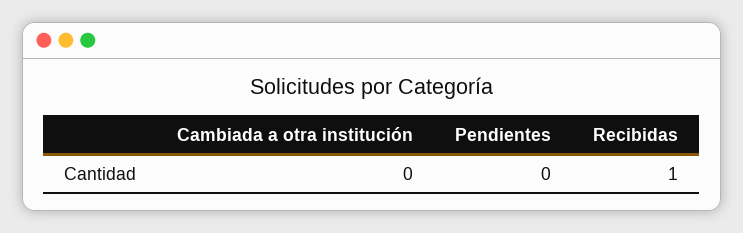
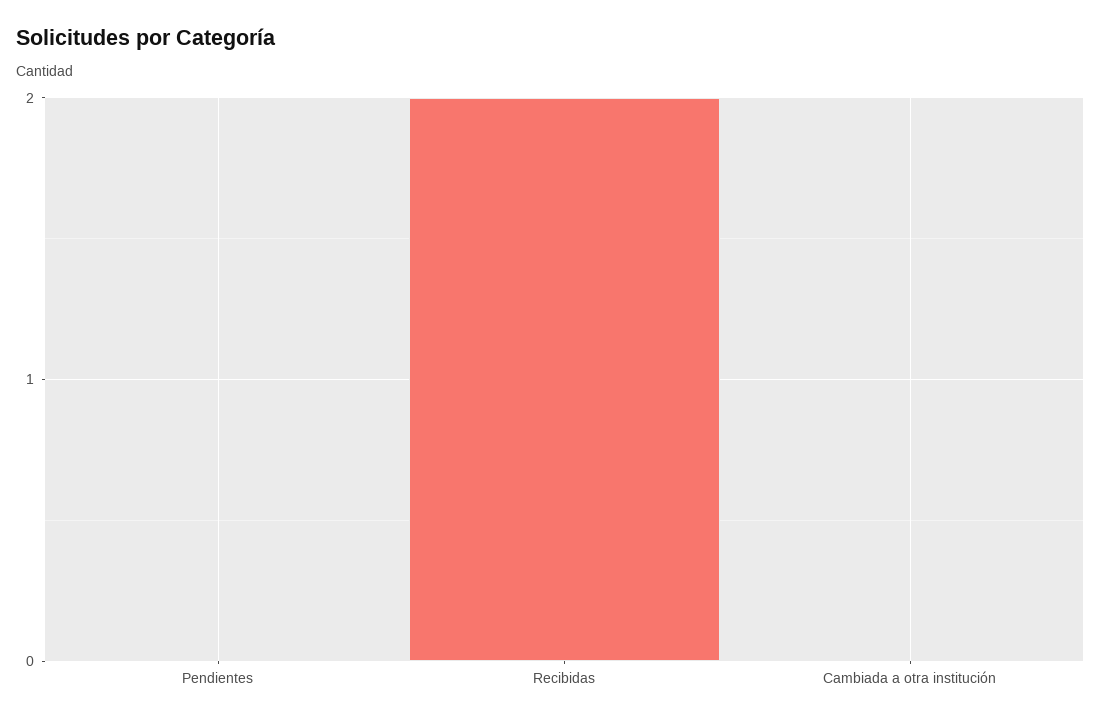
  {
    "Cambiada a otra institución": 0,
    "Pendientes": 0,
-   "Recibidas": 1
+   "Recibidas": 2
  }

